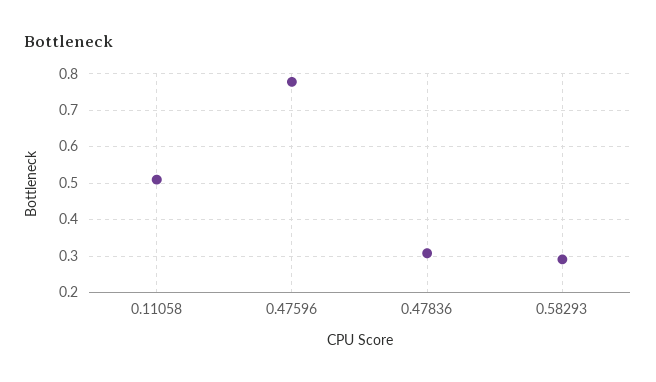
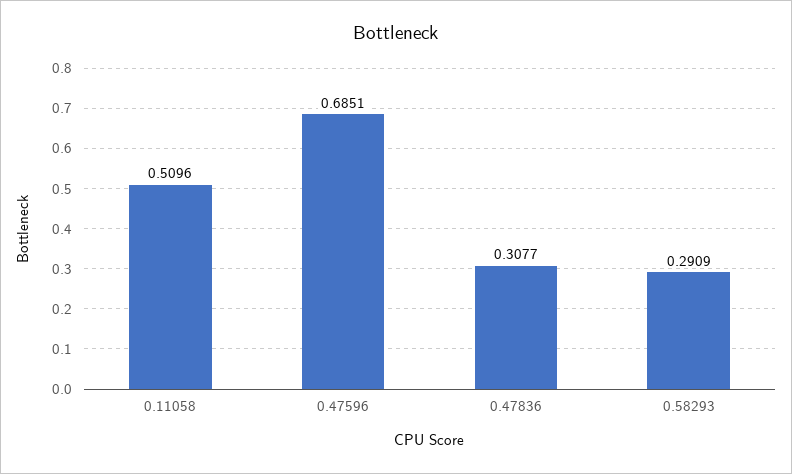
  {
    "0.11058": 0.5096,
-   "0.47596": 0.78,
+   "0.47596": 0.6851,
    "0.47836": 0.3077,
    "0.58293": 0.2909
  }

